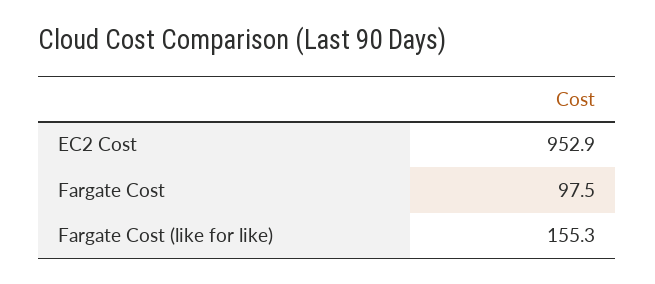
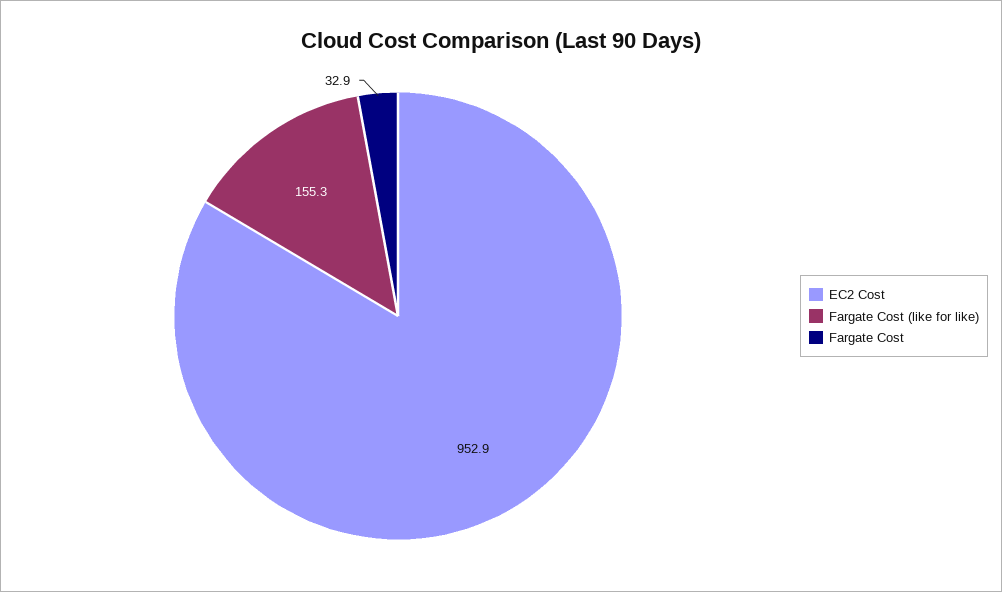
  {
    "EC2 Cost": 952.9,
-   "Fargate Cost": 97.5,
+   "Fargate Cost": 32.9,
    "Fargate Cost (like for like)": 155.3
  }

